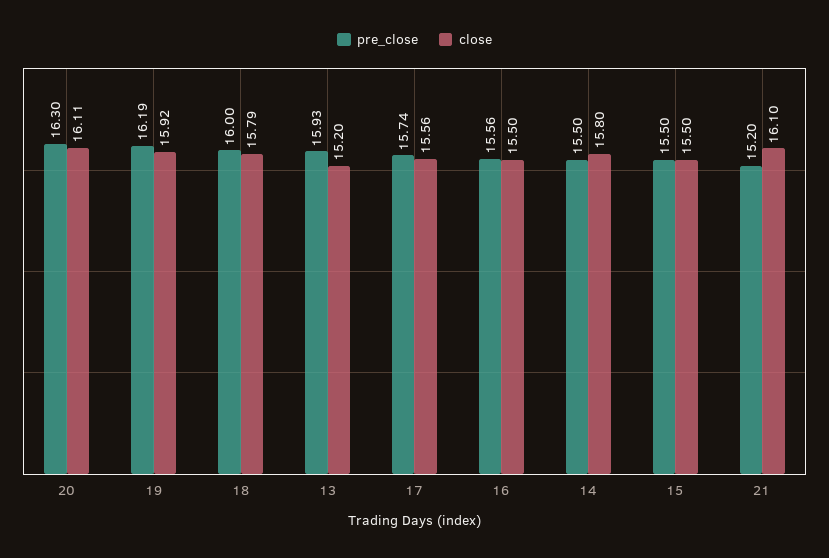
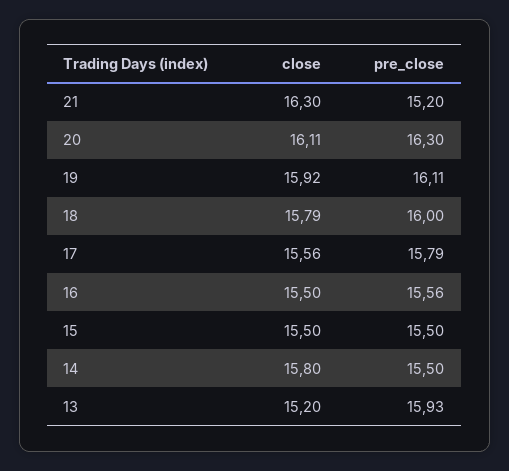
  {
    "pre_close": {
      "20": 16.3,
-     "19": 16.19,
+     "19": 16.11,
      "18": 16,
      "13": 15.93,
-     "17": 15.74,
+     "17": 15.79,
      "16": 15.56,
      "14": 15.5,
      "15": 15.5,
      "21": 15.2
    },
    "close": {
      "20": 16.11,
      "19": 15.92,
      "18": 15.79,
      "13": 15.2,
      "17": 15.56,
      "16": 15.5,
      "14": 15.8,
      "15": 15.5,
-     "21": 16.1
+     "21": 16.3
    }
  }

